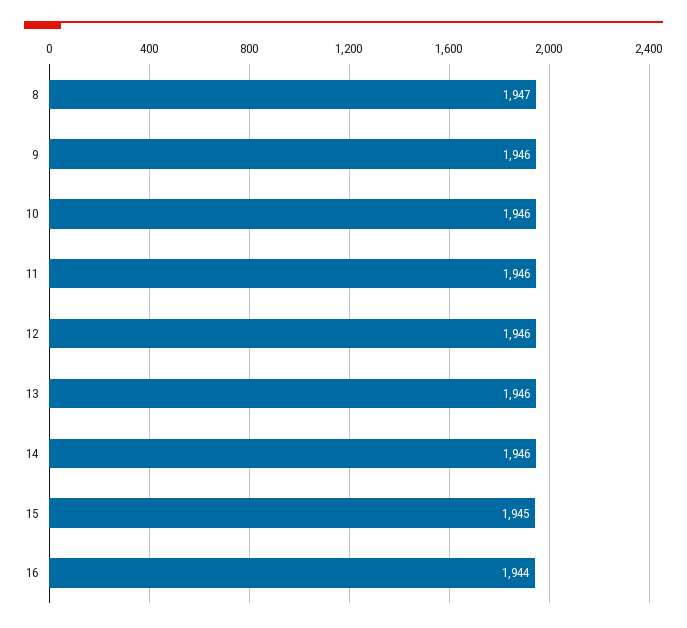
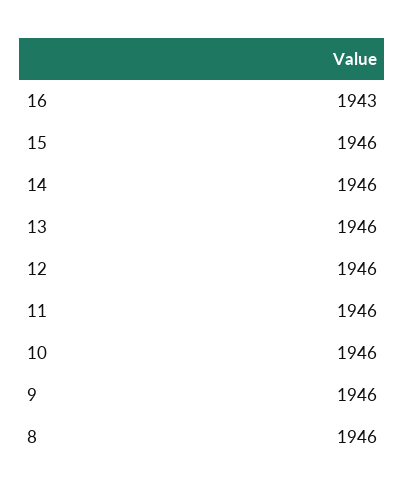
  {
-   "8": 1947,
+   "8": 1946,
    "9": 1946,
    "10": 1946,
    "11": 1946,
    "12": 1946,
    "13": 1946,
    "14": 1946,
-   "15": 1945,
+   "15": 1946,
-   "16": 1944
+   "16": 1943
  }

